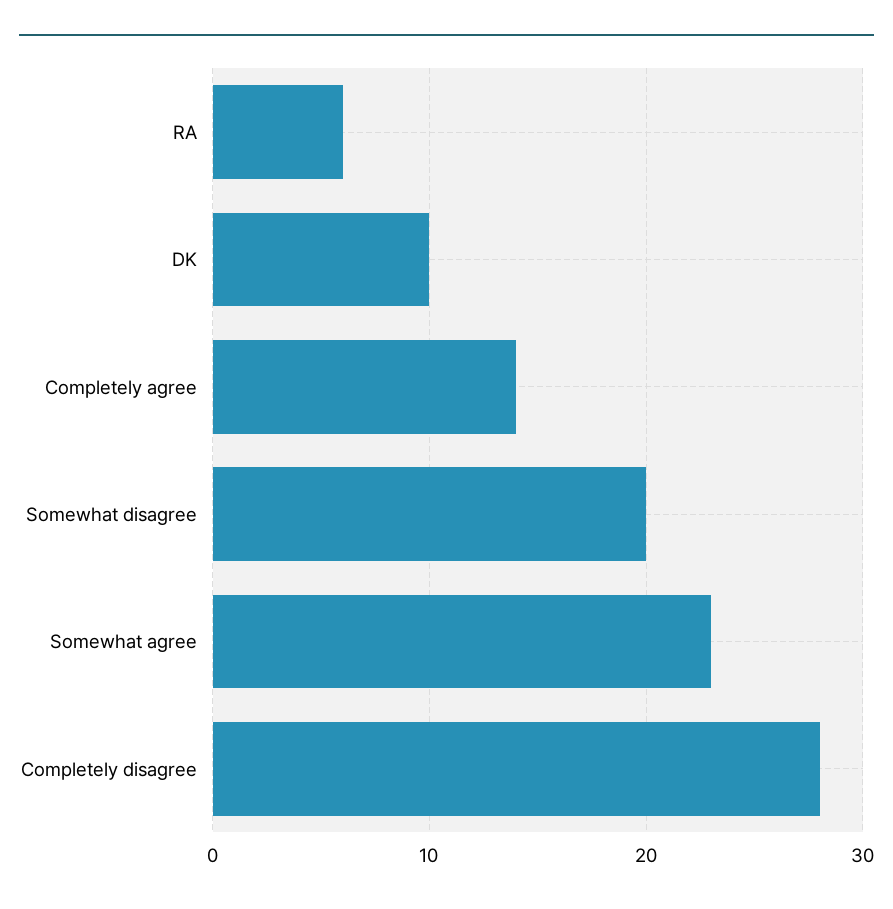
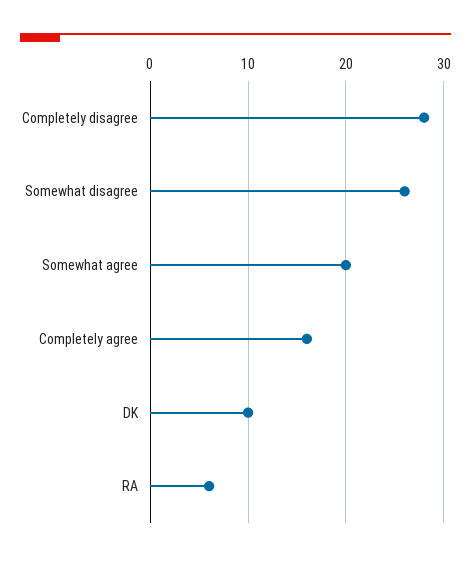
  {
    "RA": 6,
    "DK": 10,
-   "Completely agree": 14,
+   "Completely agree": 16,
-   "Somewhat disagree": 20,
+   "Somewhat disagree": 26,
-   "Somewhat agree": 23,
+   "Somewhat agree": 20,
    "Completely disagree": 28
  }

